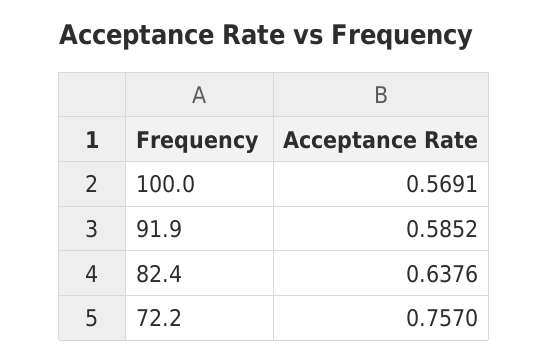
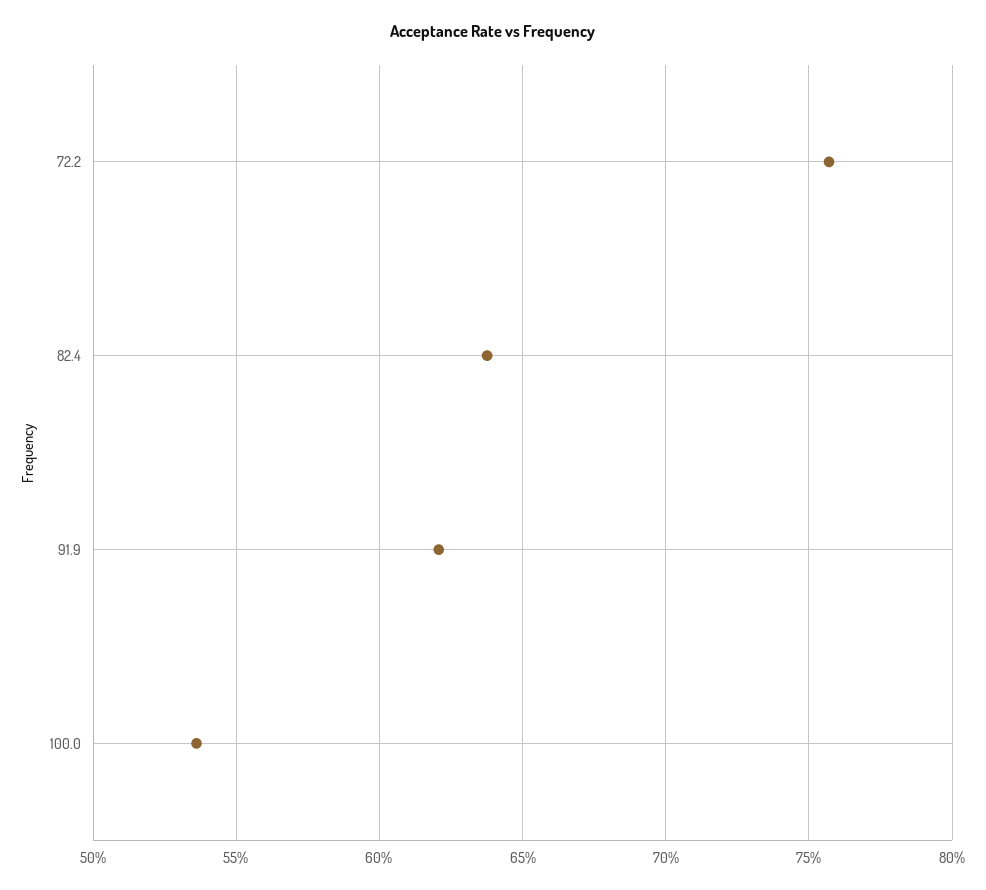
  {
-   "100.0": 0.5691,
+   "100.0": 0.535,
-   "91.9": 0.5852,
+   "91.9": 0.62,
    "82.4": 0.6376,
    "72.2": 0.757
  }

